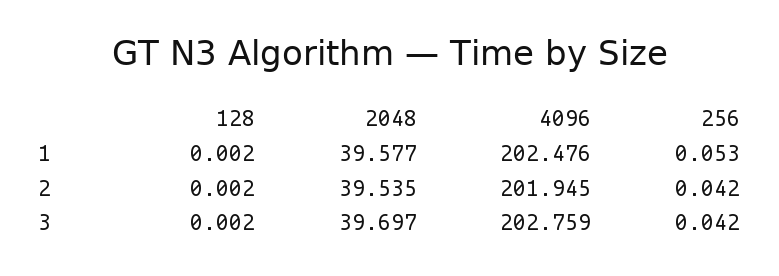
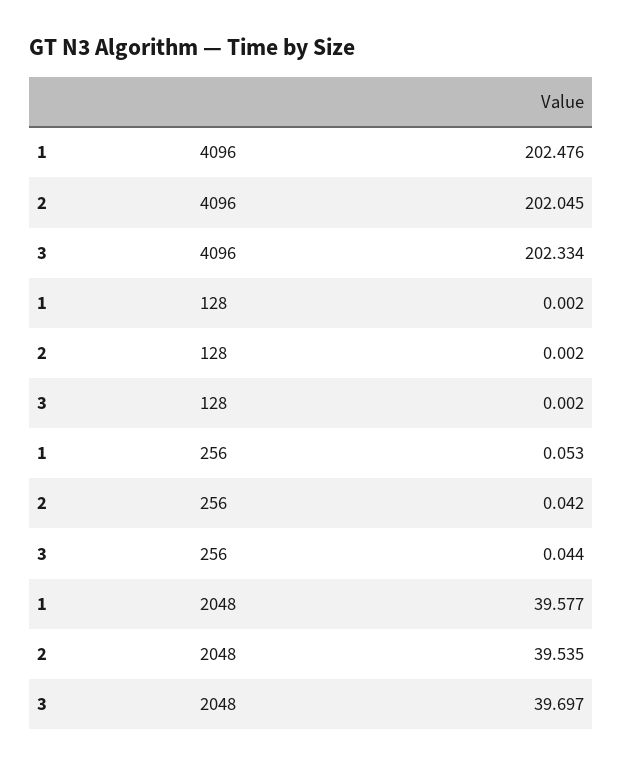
  {
    "128": {
      "1": 0.002,
      "2": 0.002,
      "3": 0.002
    },
    "2048": {
      "1": 39.577,
      "2": 39.535,
      "3": 39.697
    },
    "4096": {
      "1": 202.476,
-     "2": 201.945,
+     "2": 202.045,
-     "3": 202.759
+     "3": 202.334
    },
    "256": {
      "1": 0.053,
      "2": 0.042,
-     "3": 0.042
+     "3": 0.044
    }
  }

